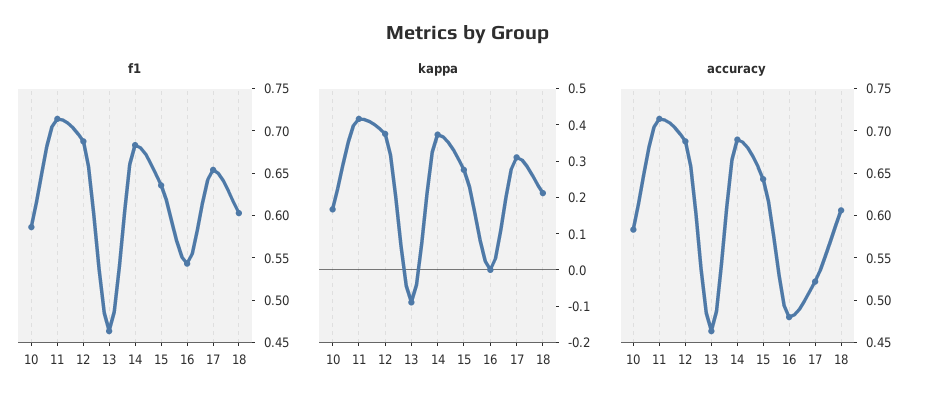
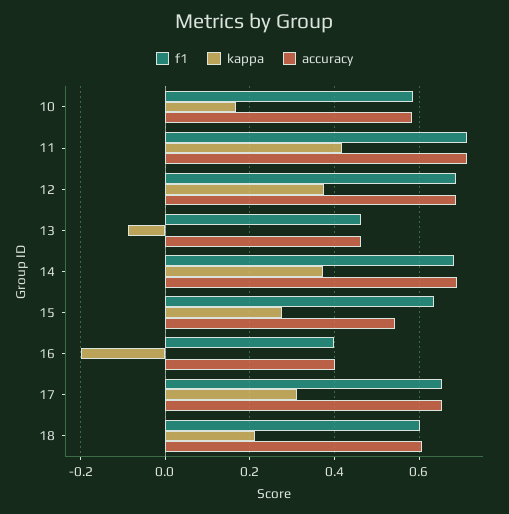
  {
    "f1": {
      "10": 0.59,
      "11": 0.71,
      "12": 0.69,
      "13": 0.46,
      "14": 0.68,
      "15": 0.64,
-     "16": 0.54,
+     "16": 0.4,
      "17": 0.65,
      "18": 0.6
    },
    "kappa": {
      "10": 0.16,
      "11": 0.42,
      "12": 0.38,
      "13": -0.08,
      "14": 0.38,
      "15": 0.28,
-     "16": 0,
+     "16": -0.2,
      "17": 0.32,
      "18": 0.22
    },
    "accuracy": {
      "10": 0.58,
      "11": 0.71,
      "12": 0.69,
      "13": 0.46,
      "14": 0.69,
-     "15": 0.64,
+     "15": 0.54,
-     "16": 0.48,
+     "16": 0.4,
-     "17": 0.52,
+     "17": 0.66,
      "18": 0.61
    }
  }

